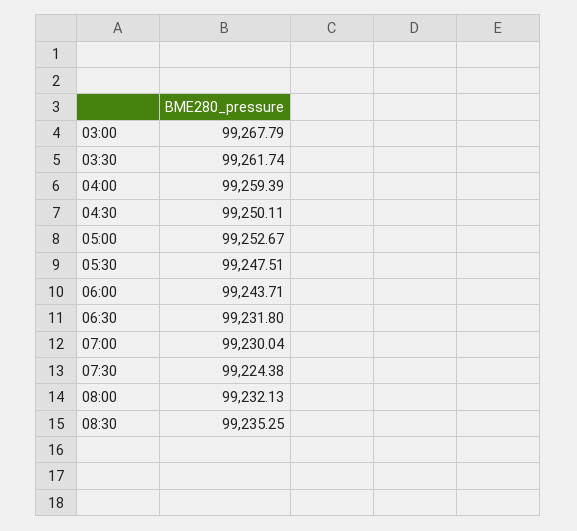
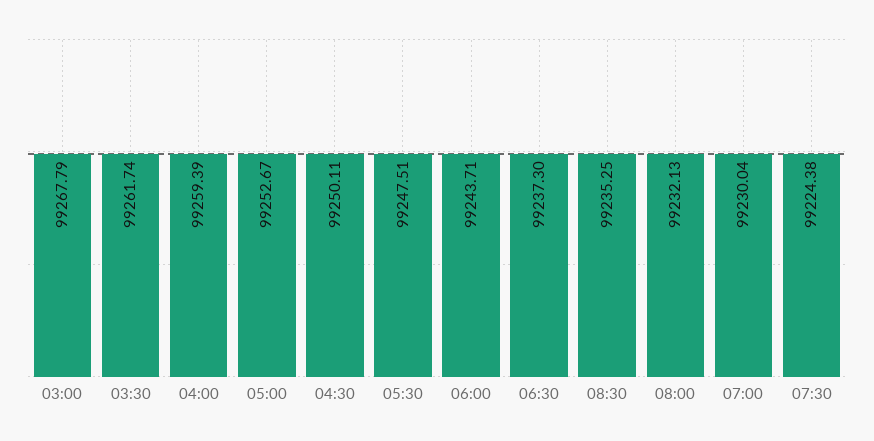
  {
    "03:00": 99267.79,
    "03:30": 99261.74,
    "04:00": 99259.39,
    "04:30": 99250.11,
    "05:00": 99252.67,
    "05:30": 99247.51,
    "06:00": 99243.71,
-   "06:30": 99231.8,
+   "06:30": 99237.3,
    "07:00": 99230.04,
    "07:30": 99224.38,
    "08:00": 99232.13,
    "08:30": 99235.25
  }

